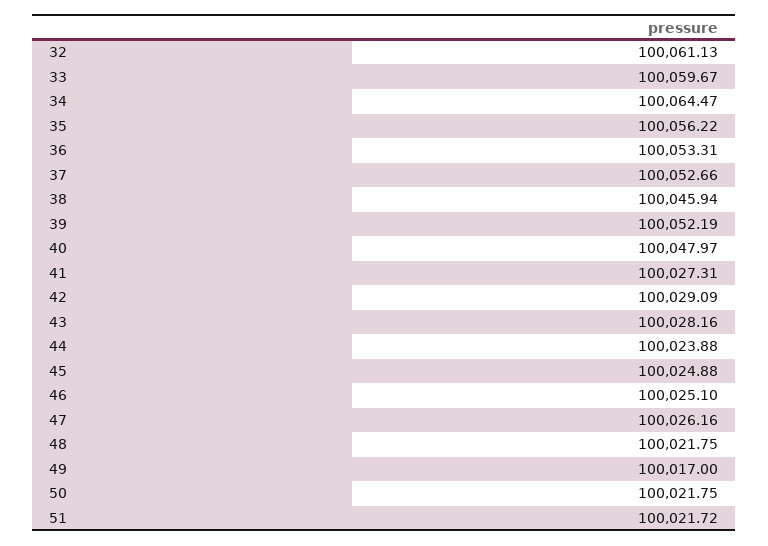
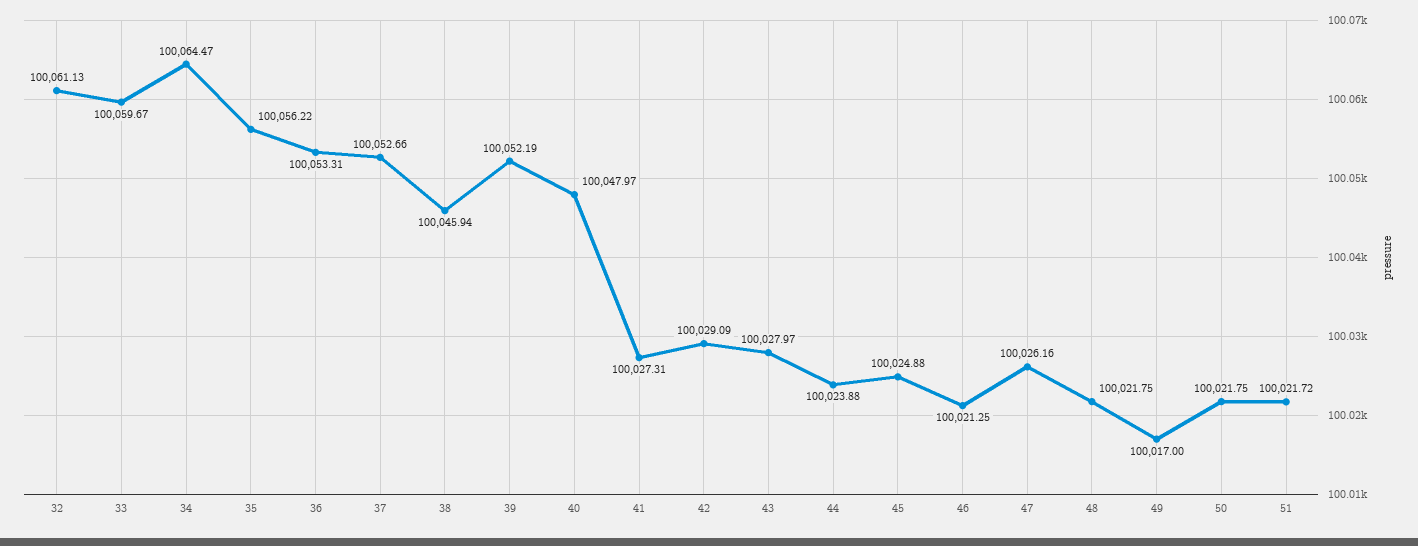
  {
    "32": 100061.13,
    "33": 100059.67,
    "34": 100064.47,
    "35": 100056.22,
    "36": 100053.31,
    "37": 100052.66,
    "38": 100045.94,
    "39": 100052.19,
    "40": 100047.97,
    "41": 100027.31,
    "42": 100029.09,
-   "43": 100028.16,
+   "43": 100027.97,
    "44": 100023.88,
    "45": 100024.88,
-   "46": 100025.1,
+   "46": 100021.25,
    "47": 100026.16,
    "48": 100021.75,
    "49": 100017,
    "50": 100021.75,
    "51": 100021.72
  }

